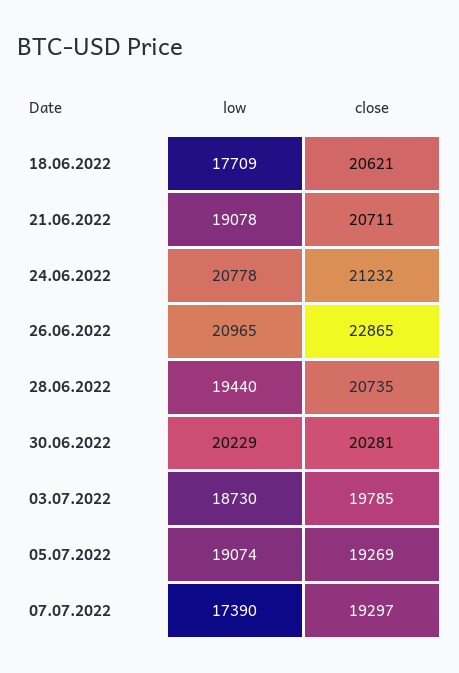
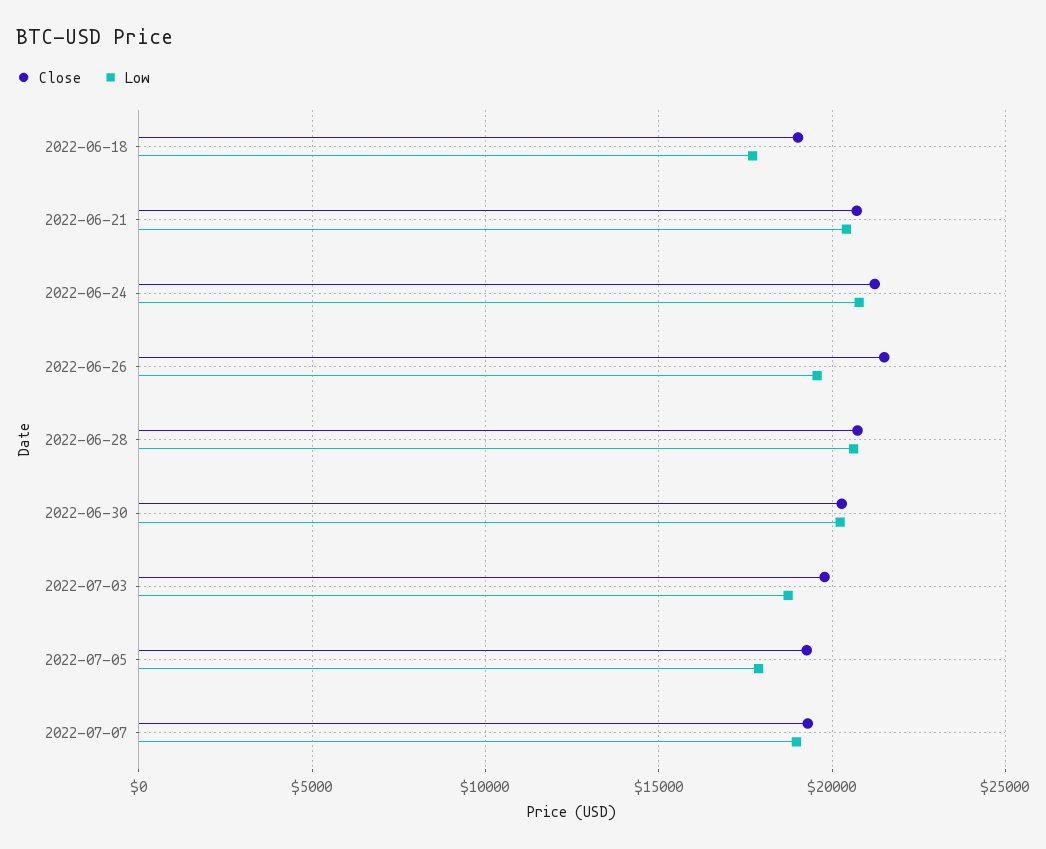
  {
    "low": {
      "18.06.2022": 17709,
-     "21.06.2022": 19078,
+     "21.06.2022": 20500,
      "24.06.2022": 20778,
-     "26.06.2022": 20965,
+     "26.06.2022": 19500,
-     "28.06.2022": 19440,
+     "28.06.2022": 20500,
      "30.06.2022": 20229,
      "03.07.2022": 18730,
-     "05.07.2022": 19074,
+     "05.07.2022": 18000,
-     "07.07.2022": 17390
+     "07.07.2022": 19000
    },
    "close": {
-     "18.06.2022": 20621,
+     "18.06.2022": 19000,
      "21.06.2022": 20711,
      "24.06.2022": 21232,
-     "26.06.2022": 22865,
+     "26.06.2022": 21500,
      "28.06.2022": 20735,
      "30.06.2022": 20281,
      "03.07.2022": 19785,
      "05.07.2022": 19269,
      "07.07.2022": 19297
    }
  }

